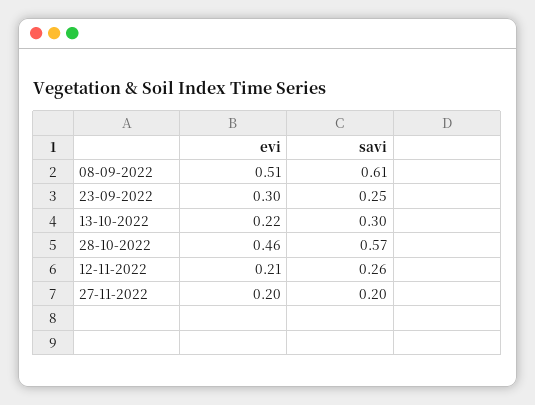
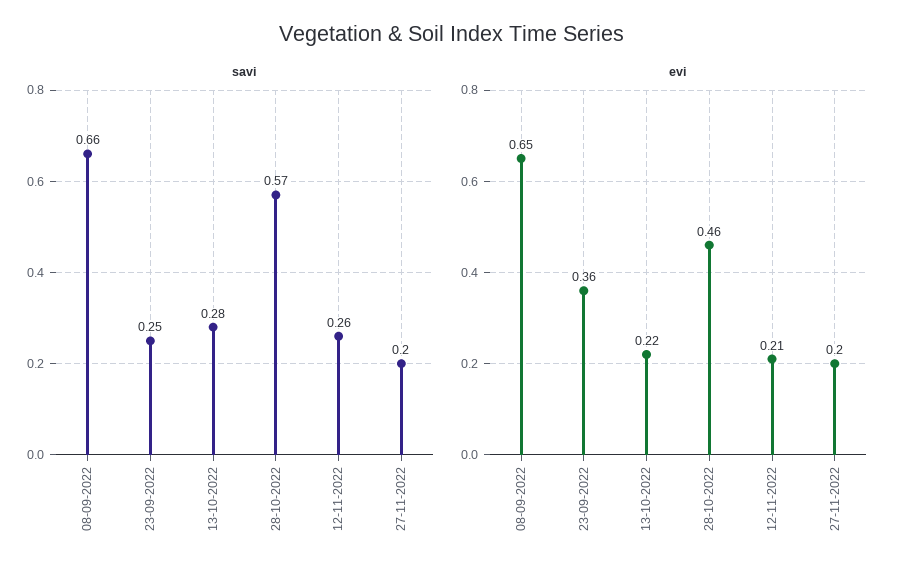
  {
    "evi": {
-     "08-09-2022": 0.51,
+     "08-09-2022": 0.65,
-     "23-09-2022": 0.3,
+     "23-09-2022": 0.36,
      "13-10-2022": 0.22,
      "28-10-2022": 0.46,
      "12-11-2022": 0.21,
      "27-11-2022": 0.2
    },
    "savi": {
-     "08-09-2022": 0.61,
+     "08-09-2022": 0.66,
      "23-09-2022": 0.25,
-     "13-10-2022": 0.3,
+     "13-10-2022": 0.28,
      "28-10-2022": 0.57,
      "12-11-2022": 0.26,
      "27-11-2022": 0.2
    }
  }

